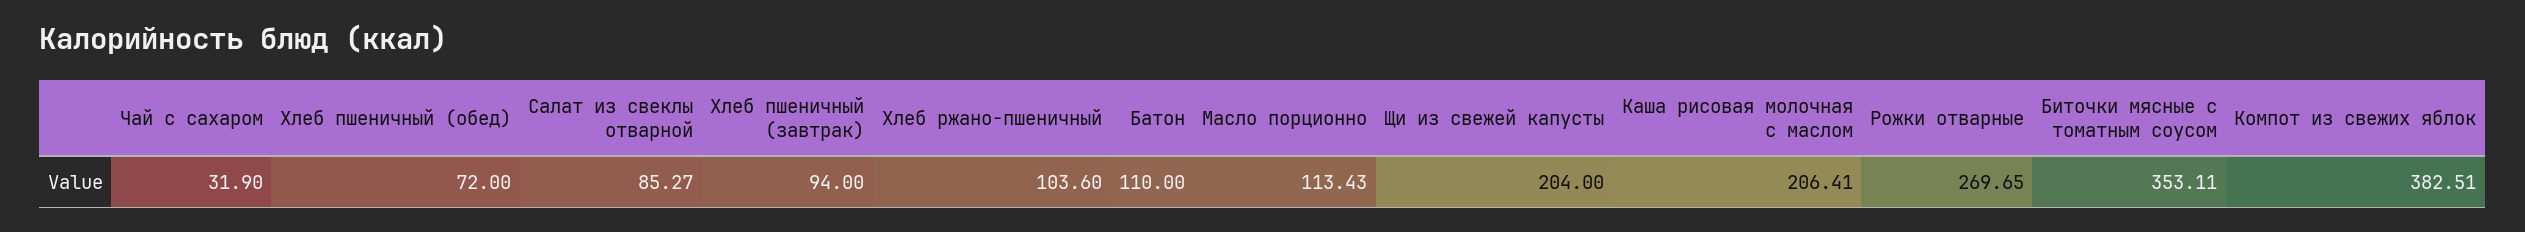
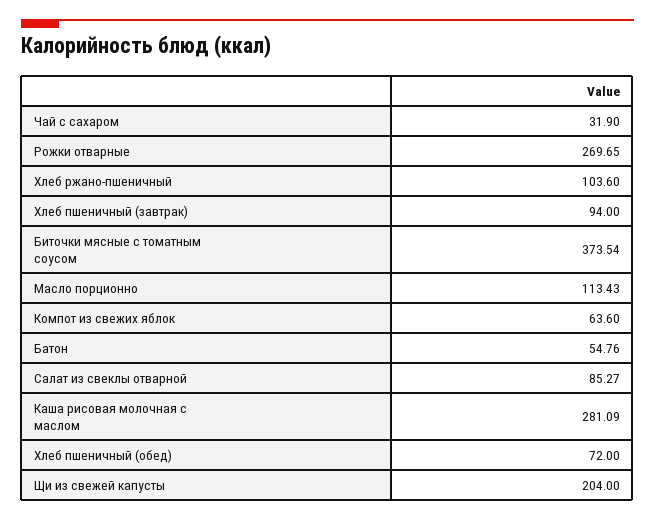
  {
    "Чай с сахаром": 31.9,
    "Хлеб пшеничный (обед)": 72,
    "Салат из свеклы отварной": 85.27,
    "Хлеб пшеничный (завтрак)": 94,
    "Хлеб ржано-пшеничный": 103.6,
-   "Батон": 110,
+   "Батон": 54.76,
    "Масло порционно": 113.43,
    "Щи из свежей капусты": 204,
-   "Каша рисовая молочная с маслом": 206.41,
+   "Каша рисовая молочная с маслом": 281.09,
    "Рожки отварные": 269.65,
-   "Биточки мясные с томатным соусом": 353.11,
+   "Биточки мясные с томатным соусом": 373.54,
-   "Компот из свежих яблок": 382.51
+   "Компот из свежих яблок": 63.6
  }

